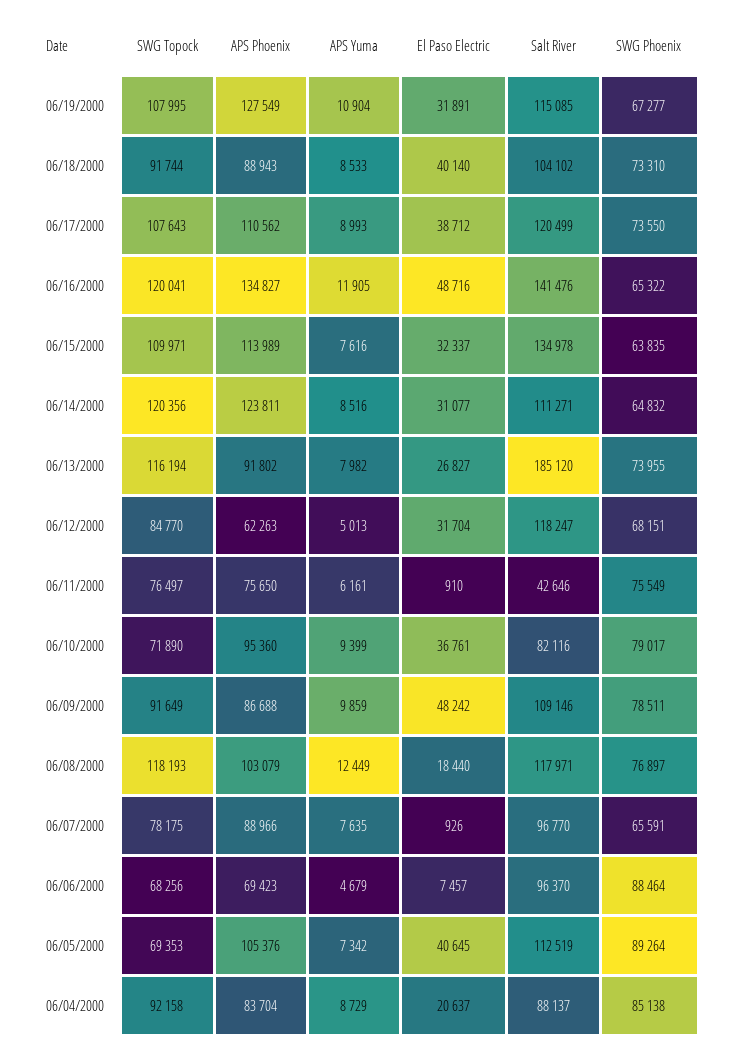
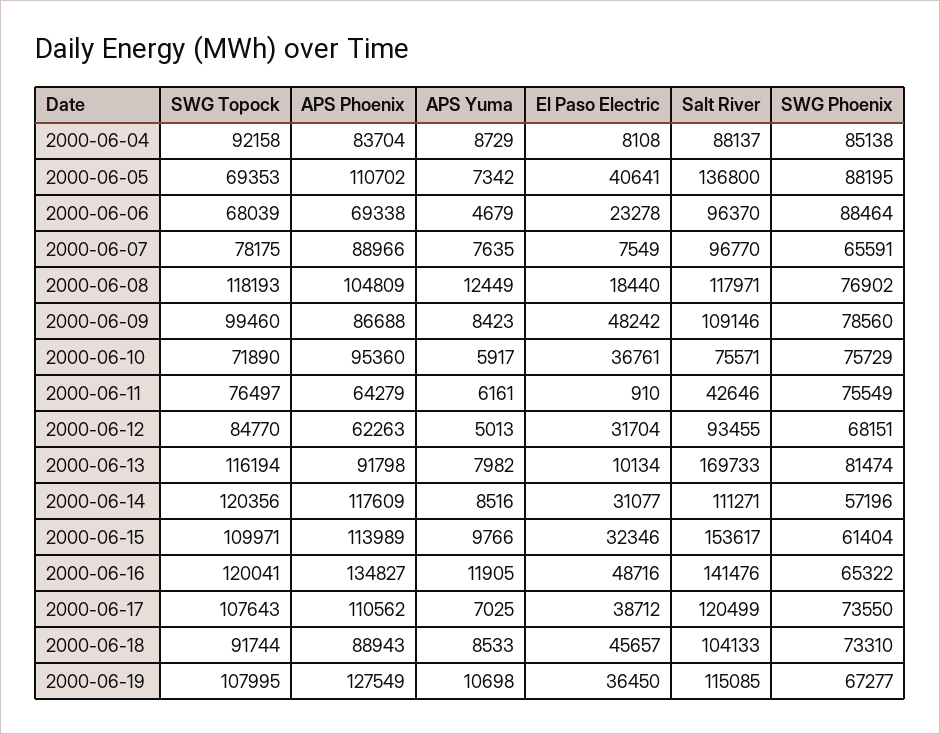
  {
    "SWG Topock": {
      "06/19/2000": 107995,
      "06/18/2000": 91744,
      "06/17/2000": 107643,
      "06/16/2000": 120041,
      "06/15/2000": 109971,
      "06/14/2000": 120356,
      "06/13/2000": 116194,
      "06/12/2000": 84770,
      "06/11/2000": 76497,
      "06/10/2000": 71890,
-     "06/09/2000": 91649,
+     "06/09/2000": 99460,
      "06/08/2000": 118193,
      "06/07/2000": 78175,
-     "06/06/2000": 68256,
+     "06/06/2000": 68039,
      "06/05/2000": 69353,
      "06/04/2000": 92158
    },
    "APS Phoenix": {
      "06/19/2000": 127549,
      "06/18/2000": 88943,
      "06/17/2000": 110562,
      "06/16/2000": 134827,
      "06/15/2000": 113989,
-     "06/14/2000": 123811,
+     "06/14/2000": 117609,
-     "06/13/2000": 91802,
+     "06/13/2000": 91798,
      "06/12/2000": 62263,
-     "06/11/2000": 75650,
+     "06/11/2000": 64279,
      "06/10/2000": 95360,
      "06/09/2000": 86688,
-     "06/08/2000": 103079,
+     "06/08/2000": 104809,
      "06/07/2000": 88966,
-     "06/06/2000": 69423,
+     "06/06/2000": 69338,
-     "06/05/2000": 105376,
+     "06/05/2000": 110702,
      "06/04/2000": 83704
    },
    "APS Yuma": {
-     "06/19/2000": 10904,
+     "06/19/2000": 10698,
      "06/18/2000": 8533,
-     "06/17/2000": 8993,
+     "06/17/2000": 7025,
      "06/16/2000": 11905,
-     "06/15/2000": 7616,
+     "06/15/2000": 9766,
      "06/14/2000": 8516,
      "06/13/2000": 7982,
      "06/12/2000": 5013,
      "06/11/2000": 6161,
-     "06/10/2000": 9399,
+     "06/10/2000": 5917,
-     "06/09/2000": 9859,
+     "06/09/2000": 8423,
      "06/08/2000": 12449,
      "06/07/2000": 7635,
      "06/06/2000": 4679,
      "06/05/2000": 7342,
      "06/04/2000": 8729
    },
    "El Paso Electric": {
-     "06/19/2000": 31891,
+     "06/19/2000": 36450,
-     "06/18/2000": 40140,
+     "06/18/2000": 45657,
      "06/17/2000": 38712,
      "06/16/2000": 48716,
-     "06/15/2000": 32337,
+     "06/15/2000": 32346,
      "06/14/2000": 31077,
-     "06/13/2000": 26827,
+     "06/13/2000": 10134,
      "06/12/2000": 31704,
      "06/11/2000": 910,
      "06/10/2000": 36761,
      "06/09/2000": 48242,
      "06/08/2000": 18440,
-     "06/07/2000": 926,
+     "06/07/2000": 7549,
-     "06/06/2000": 7457,
+     "06/06/2000": 23278,
-     "06/05/2000": 40645,
+     "06/05/2000": 40641,
-     "06/04/2000": 20637
+     "06/04/2000": 8108
    },
    "Salt River": {
      "06/19/2000": 115085,
-     "06/18/2000": 104102,
+     "06/18/2000": 104133,
      "06/17/2000": 120499,
      "06/16/2000": 141476,
-     "06/15/2000": 134978,
+     "06/15/2000": 153617,
      "06/14/2000": 111271,
-     "06/13/2000": 185120,
+     "06/13/2000": 169733,
-     "06/12/2000": 118247,
+     "06/12/2000": 93455,
      "06/11/2000": 42646,
-     "06/10/2000": 82116,
+     "06/10/2000": 75571,
      "06/09/2000": 109146,
      "06/08/2000": 117971,
      "06/07/2000": 96770,
      "06/06/2000": 96370,
-     "06/05/2000": 112519,
+     "06/05/2000": 136800,
      "06/04/2000": 88137
    },
    "SWG Phoenix": {
      "06/19/2000": 67277,
      "06/18/2000": 73310,
      "06/17/2000": 73550,
      "06/16/2000": 65322,
-     "06/15/2000": 63835,
+     "06/15/2000": 61404,
-     "06/14/2000": 64832,
+     "06/14/2000": 57196,
-     "06/13/2000": 73955,
+     "06/13/2000": 81474,
      "06/12/2000": 68151,
      "06/11/2000": 75549,
-     "06/10/2000": 79017,
+     "06/10/2000": 75729,
-     "06/09/2000": 78511,
+     "06/09/2000": 78560,
-     "06/08/2000": 76897,
+     "06/08/2000": 76902,
      "06/07/2000": 65591,
      "06/06/2000": 88464,
-     "06/05/2000": 89264,
+     "06/05/2000": 88195,
      "06/04/2000": 85138
    }
  }

